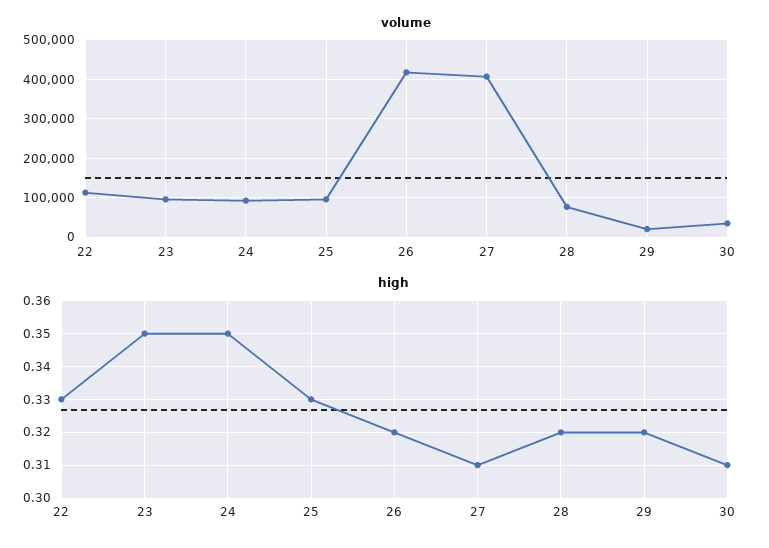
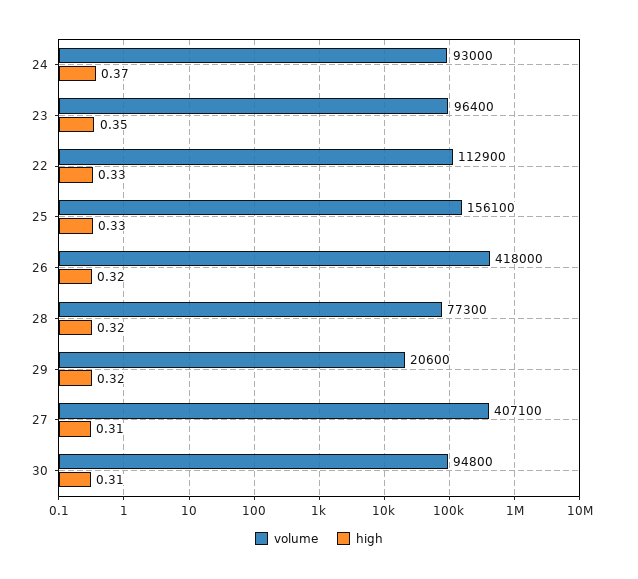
  {
    "volume": {
      "22": 112900,
      "23": 96400,
      "24": 93000,
-     "25": 100000,
+     "25": 156100,
      "26": 418000,
      "27": 407100,
      "28": 77300,
      "29": 20600,
-     "30": 40000
+     "30": 94800
    },
    "high": {
      "22": 0.33,
      "23": 0.35,
-     "24": 0.35,
+     "24": 0.37,
      "25": 0.33,
      "26": 0.32,
      "27": 0.31,
      "28": 0.32,
      "29": 0.32,
      "30": 0.31
    }
  }

